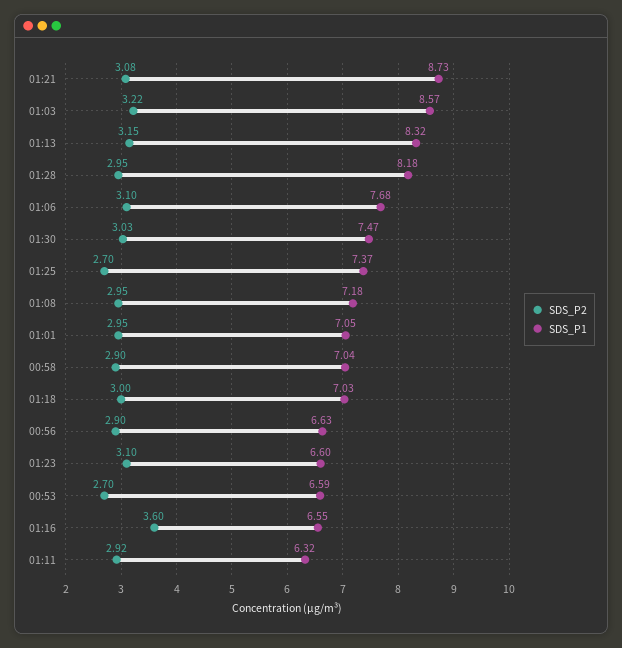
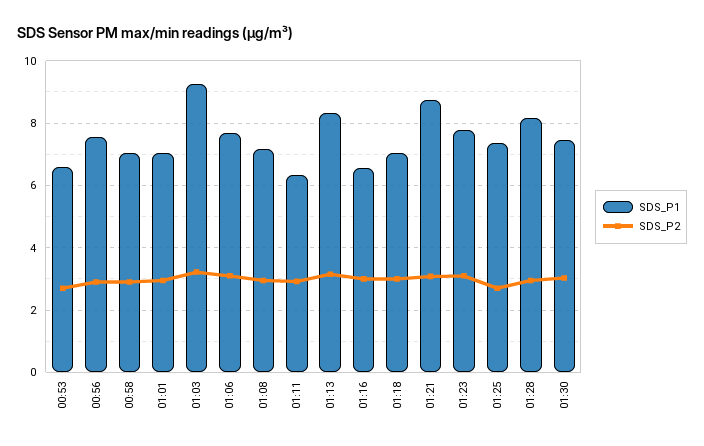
  {
    "SDS_P2": {
      "01:21": 3.08,
      "01:03": 3.22,
      "01:13": 3.15,
      "01:28": 2.95,
      "01:06": 3.1,
      "01:30": 3.03,
      "01:25": 2.7,
      "01:08": 2.95,
      "01:01": 2.95,
      "00:58": 2.9,
      "01:18": 3,
      "00:56": 2.9,
      "01:23": 3.1,
      "00:53": 2.7,
-     "01:16": 3.6,
+     "01:16": 3,
      "01:11": 2.92
    },
    "SDS_P1": {
      "01:21": 8.73,
-     "01:03": 8.57,
+     "01:03": 9.2,
      "01:13": 8.32,
      "01:28": 8.18,
      "01:06": 7.68,
      "01:30": 7.47,
      "01:25": 7.37,
      "01:08": 7.18,
      "01:01": 7.05,
      "00:58": 7.04,
      "01:18": 7.03,
-     "00:56": 6.63,
+     "00:56": 7.6,
-     "01:23": 6.6,
+     "01:23": 7.8,
      "00:53": 6.59,
      "01:16": 6.55,
      "01:11": 6.32
    }
  }

